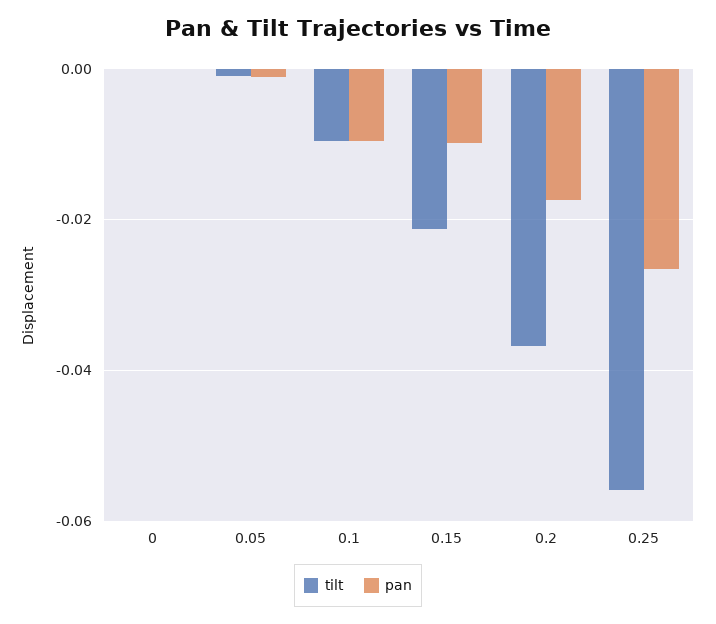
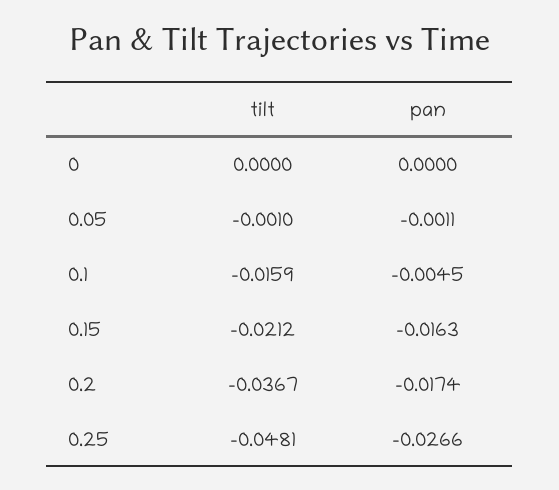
  {
    "tilt": {
      "0": 0,
      "0.05": -0.001,
-     "0.1": -0.01,
+     "0.1": -0.0159,
      "0.15": -0.0212,
      "0.2": -0.0367,
-     "0.25": -0.056
+     "0.25": -0.0481
    },
    "pan": {
      "0": 0,
      "0.05": -0.0011,
-     "0.1": -0.01,
+     "0.1": -0.0045,
-     "0.15": -0.01,
+     "0.15": -0.0163,
      "0.2": -0.0174,
      "0.25": -0.0266
    }
  }

